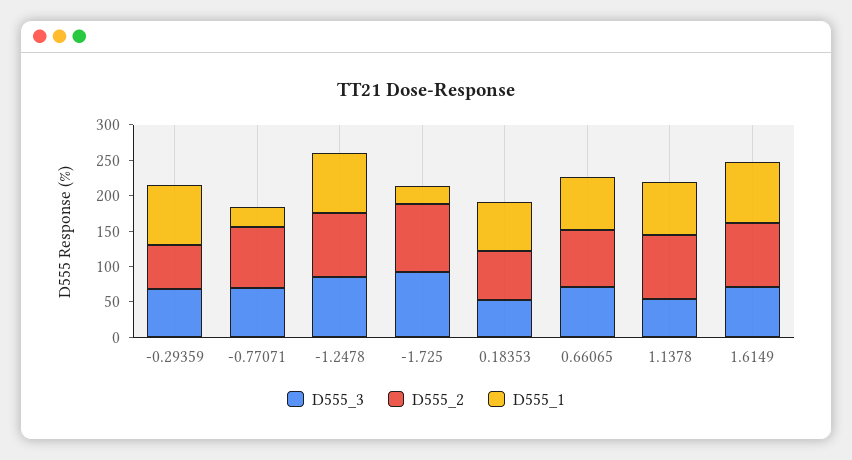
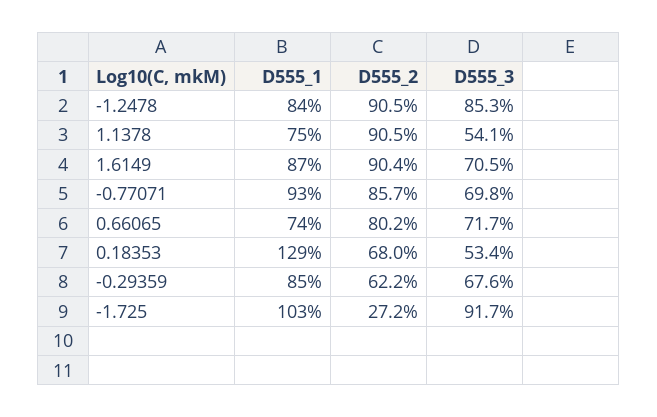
  {
    "D555_3": {
      "-0.29359": 67.6,
      "-0.77071": 69.8,
      "-1.2478": 85.3,
      "-1.725": 91.7,
      "0.18353": 53.4,
      "0.66065": 71.7,
      "1.1378": 54.1,
      "1.6149": 70.5
    },
    "D555_2": {
      "-0.29359": 62.2,
      "-0.77071": 85.7,
      "-1.2478": 90.5,
-     "-1.725": 100,
+     "-1.725": 27.2,
      "0.18353": 68,
      "0.66065": 80.2,
      "1.1378": 90.5,
      "1.6149": 90.4
    },
    "D555_1": {
      "-0.29359": 85,
-     "-0.77071": 25,
+     "-0.77071": 93,
      "-1.2478": 84,
-     "-1.725": 25,
+     "-1.725": 103,
-     "0.18353": 75,
+     "0.18353": 129,
      "0.66065": 74,
      "1.1378": 75,
      "1.6149": 87
    }
  }

